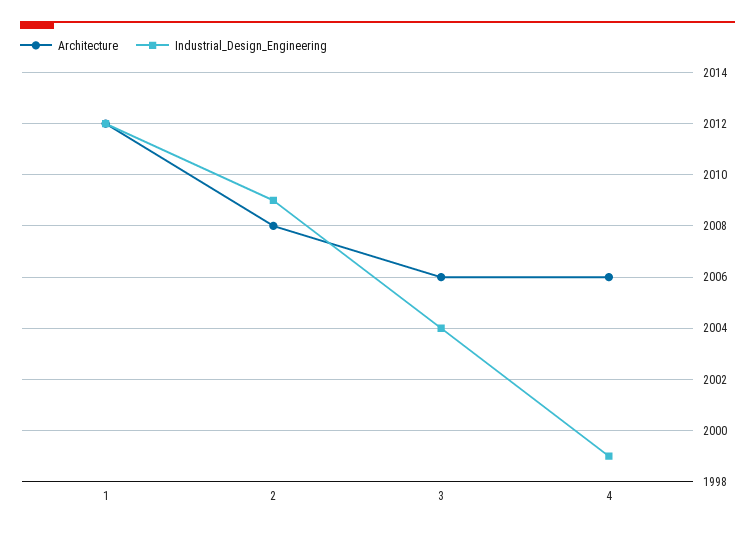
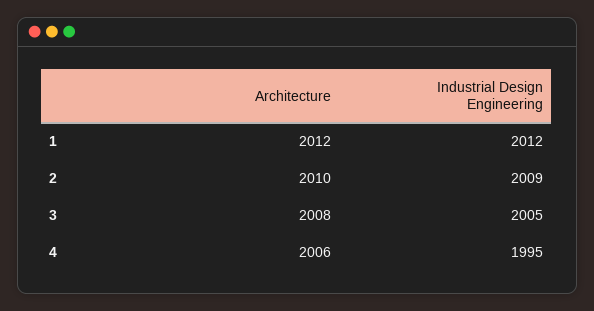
  {
    "Architecture": {
      "1": 2012,
-     "2": 2008,
+     "2": 2010,
-     "3": 2006,
+     "3": 2008,
      "4": 2006
    },
    "Industrial_Design_Engineering": {
      "1": 2012,
      "2": 2009,
-     "3": 2004,
+     "3": 2005,
-     "4": 1999
+     "4": 1995
    }
  }

